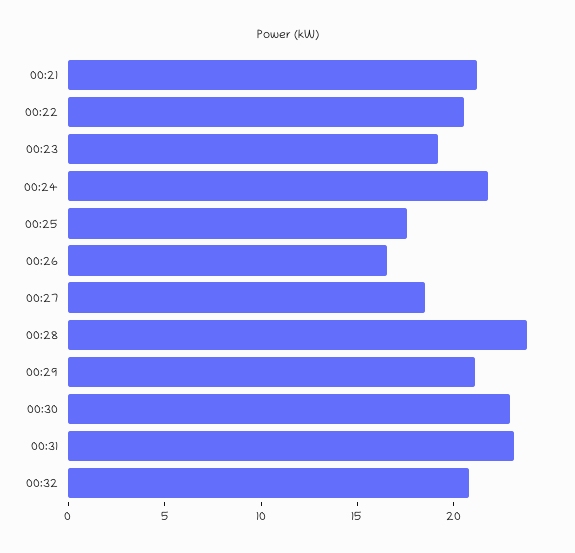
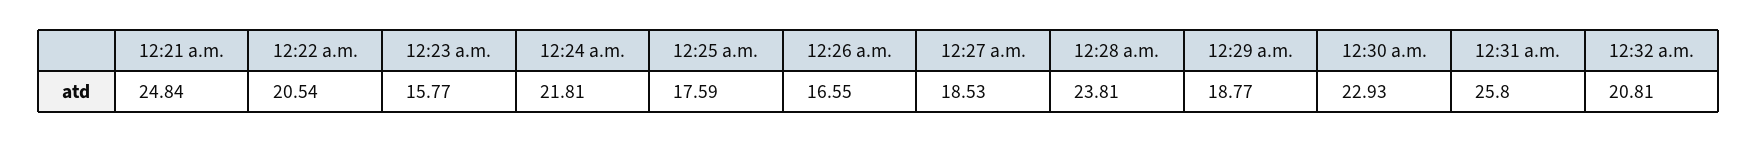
  {
-   "00:21": 21,
+   "00:21": 24.84,
    "00:22": 20.54,
-   "00:23": 19,
+   "00:23": 15.77,
    "00:24": 21.81,
    "00:25": 17.59,
    "00:26": 16.55,
    "00:27": 18.53,
    "00:28": 23.81,
-   "00:29": 21,
+   "00:29": 18.77,
    "00:30": 22.93,
-   "00:31": 23,
+   "00:31": 25.8,
    "00:32": 20.81
  }

